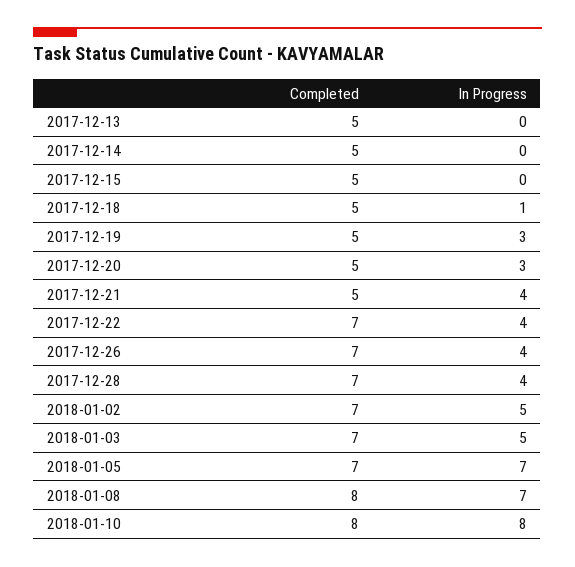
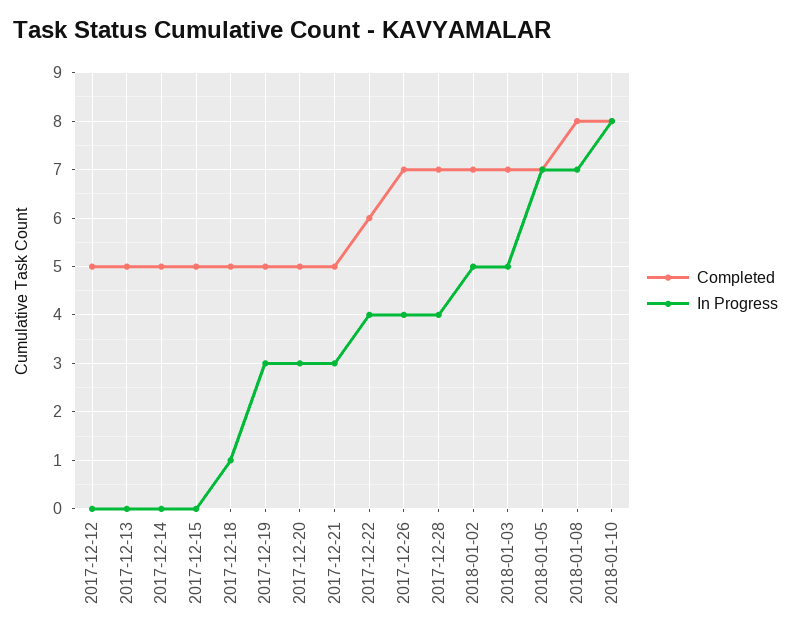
  {
    "Completed": {
      "2017-12-13": 5,
      "2017-12-14": 5,
      "2017-12-15": 5,
      "2017-12-18": 5,
      "2017-12-19": 5,
      "2017-12-20": 5,
      "2017-12-21": 5,
-     "2017-12-22": 7,
+     "2017-12-22": 6,
      "2017-12-26": 7,
      "2017-12-28": 7,
      "2018-01-02": 7,
      "2018-01-03": 7,
      "2018-01-05": 7,
      "2018-01-08": 8,
-     "2018-01-10": 8
+     "2018-01-10": 8,
+     "2017-12-12": 5
    },
    "In Progress": {
      "2017-12-13": 0,
      "2017-12-14": 0,
      "2017-12-15": 0,
      "2017-12-18": 1,
      "2017-12-19": 3,
      "2017-12-20": 3,
-     "2017-12-21": 4,
+     "2017-12-21": 3,
      "2017-12-22": 4,
      "2017-12-26": 4,
      "2017-12-28": 4,
      "2018-01-02": 5,
      "2018-01-03": 5,
      "2018-01-05": 7,
      "2018-01-08": 7,
-     "2018-01-10": 8
+     "2018-01-10": 8,
+     "2017-12-12": 0
    }
  }

